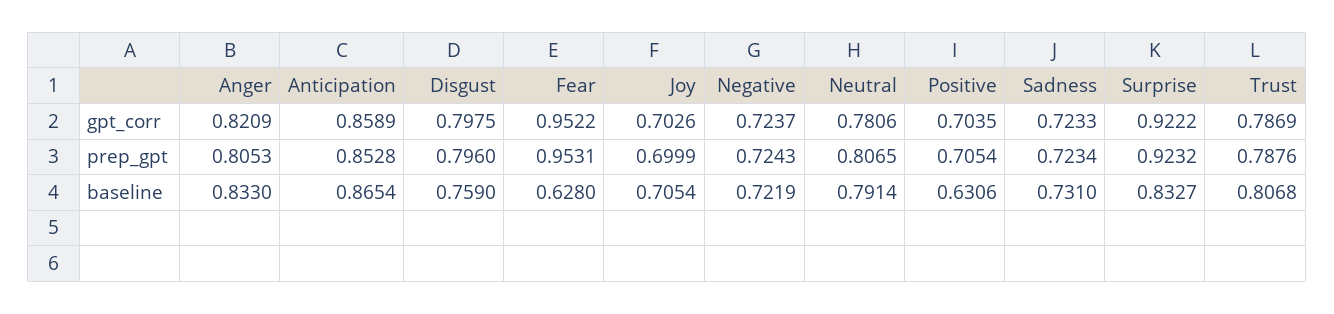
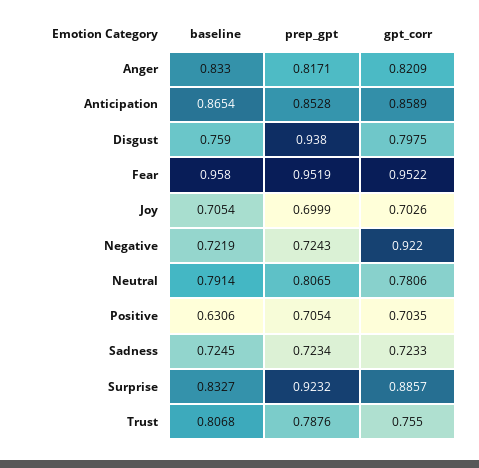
  {
    "Anger": {
      "gpt_corr": 0.8209,
-     "prep_gpt": 0.8053,
+     "prep_gpt": 0.8171,
      "baseline": 0.833
    },
    "Anticipation": {
      "gpt_corr": 0.8589,
      "prep_gpt": 0.8528,
      "baseline": 0.8654
    },
    "Disgust": {
      "gpt_corr": 0.7975,
-     "prep_gpt": 0.796,
+     "prep_gpt": 0.938,
      "baseline": 0.759
    },
    "Fear": {
      "gpt_corr": 0.9522,
-     "prep_gpt": 0.9531,
+     "prep_gpt": 0.9519,
-     "baseline": 0.628
+     "baseline": 0.958
    },
    "Joy": {
      "gpt_corr": 0.7026,
      "prep_gpt": 0.6999,
      "baseline": 0.7054
    },
    "Negative": {
-     "gpt_corr": 0.7237,
+     "gpt_corr": 0.922,
      "prep_gpt": 0.7243,
      "baseline": 0.7219
    },
    "Neutral": {
      "gpt_corr": 0.7806,
      "prep_gpt": 0.8065,
      "baseline": 0.7914
    },
    "Positive": {
      "gpt_corr": 0.7035,
      "prep_gpt": 0.7054,
      "baseline": 0.6306
    },
    "Sadness": {
      "gpt_corr": 0.7233,
      "prep_gpt": 0.7234,
-     "baseline": 0.731
+     "baseline": 0.7245
    },
    "Surprise": {
-     "gpt_corr": 0.9222,
+     "gpt_corr": 0.8857,
      "prep_gpt": 0.9232,
      "baseline": 0.8327
    },
    "Trust": {
-     "gpt_corr": 0.7869,
+     "gpt_corr": 0.755,
      "prep_gpt": 0.7876,
      "baseline": 0.8068
    }
  }

